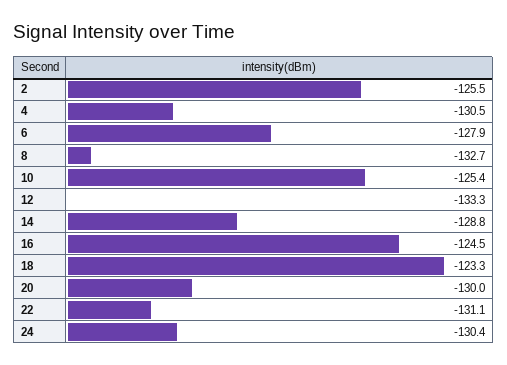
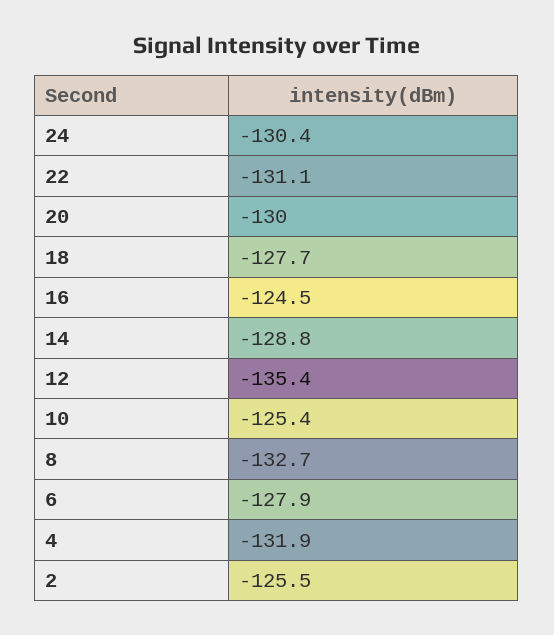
  {
    "2": -125.5,
-   "4": -130.5,
+   "4": -131.9,
    "6": -127.9,
    "8": -132.7,
    "10": -125.4,
-   "12": -133.3,
+   "12": -135.4,
    "14": -128.8,
    "16": -124.5,
-   "18": -123.3,
+   "18": -127.7,
    "20": -130,
    "22": -131.1,
    "24": -130.4
  }

